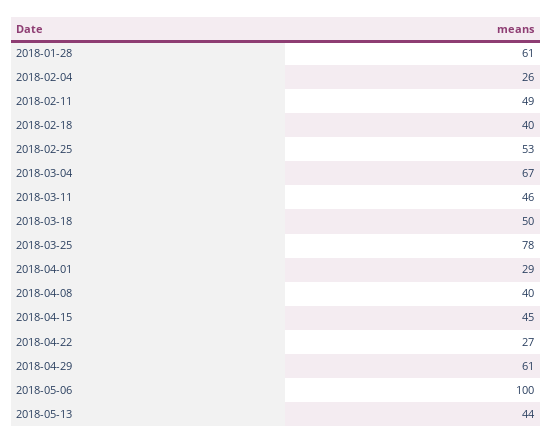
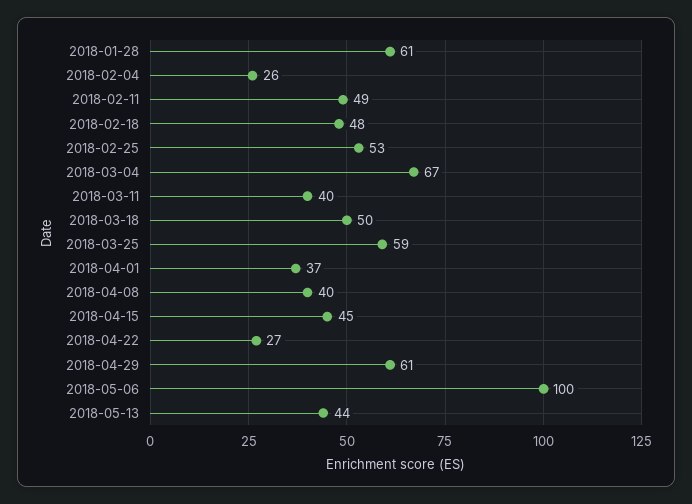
  {
    "2018-01-28": 61,
    "2018-02-04": 26,
    "2018-02-11": 49,
-   "2018-02-18": 40,
+   "2018-02-18": 48,
    "2018-02-25": 53,
    "2018-03-04": 67,
-   "2018-03-11": 46,
+   "2018-03-11": 40,
    "2018-03-18": 50,
-   "2018-03-25": 78,
+   "2018-03-25": 59,
-   "2018-04-01": 29,
+   "2018-04-01": 37,
    "2018-04-08": 40,
    "2018-04-15": 45,
    "2018-04-22": 27,
    "2018-04-29": 61,
    "2018-05-06": 100,
    "2018-05-13": 44
  }

